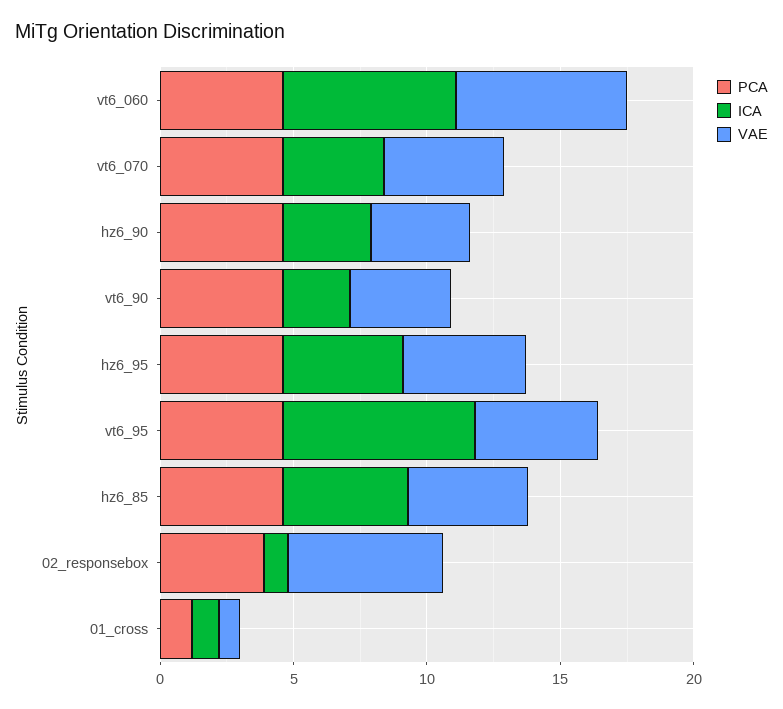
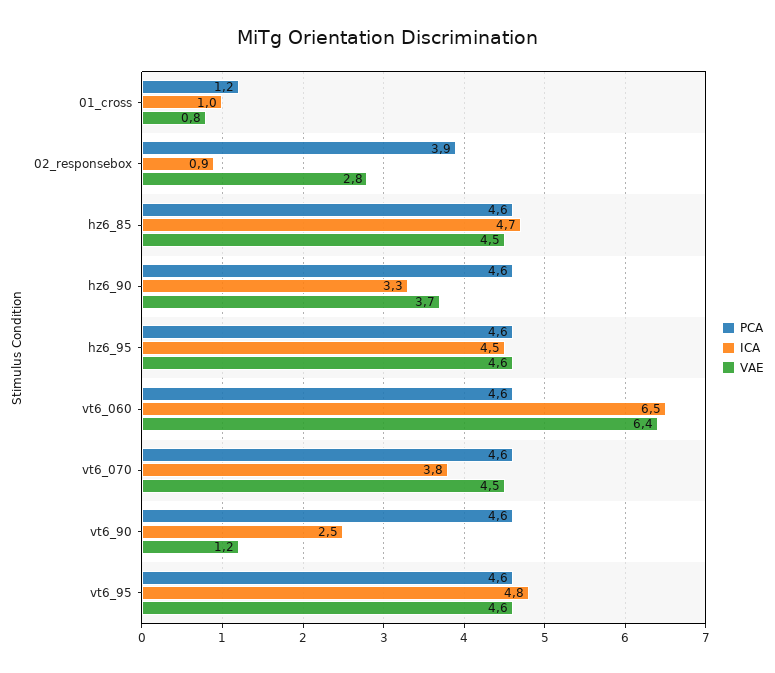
  {
    "PCA": {
      "vt6_060": 4.6,
      "vt6_070": 4.6,
      "hz6_90": 4.6,
      "vt6_90": 4.6,
      "hz6_95": 4.6,
      "vt6_95": 4.6,
      "hz6_85": 4.6,
      "02_responsebox": 3.9,
      "01_cross": 1.2
    },
    "ICA": {
      "vt6_060": 6.5,
      "vt6_070": 3.8,
      "hz6_90": 3.3,
      "vt6_90": 2.5,
      "hz6_95": 4.5,
-     "vt6_95": 7,
+     "vt6_95": 4.8,
      "hz6_85": 4.7,
      "02_responsebox": 0.9,
      "01_cross": 1
    },
    "VAE": {
      "vt6_060": 6.4,
      "vt6_070": 4.5,
      "hz6_90": 3.7,
-     "vt6_90": 4,
+     "vt6_90": 1.2,
      "hz6_95": 4.6,
      "vt6_95": 4.6,
      "hz6_85": 4.5,
-     "02_responsebox": 6,
+     "02_responsebox": 2.8,
      "01_cross": 0.8
    }
  }

